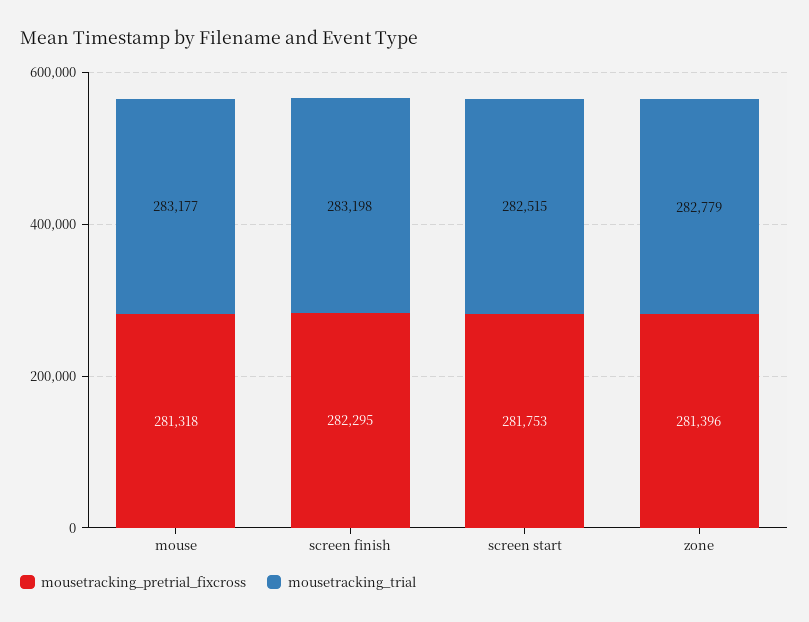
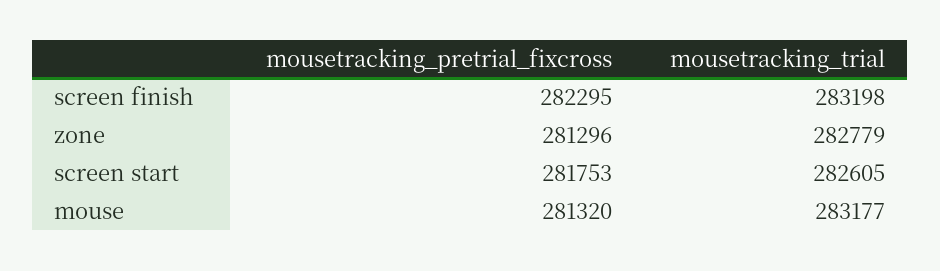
  {
    "mousetracking_pretrial_fixcross": {
-     "mouse": 281318,
+     "mouse": 281320,
      "screen finish": 282295,
      "screen start": 281753,
-     "zone": 281396
+     "zone": 281296
    },
    "mousetracking_trial": {
      "mouse": 283177,
      "screen finish": 283198,
-     "screen start": 282515,
+     "screen start": 282605,
      "zone": 282779
    }
  }

